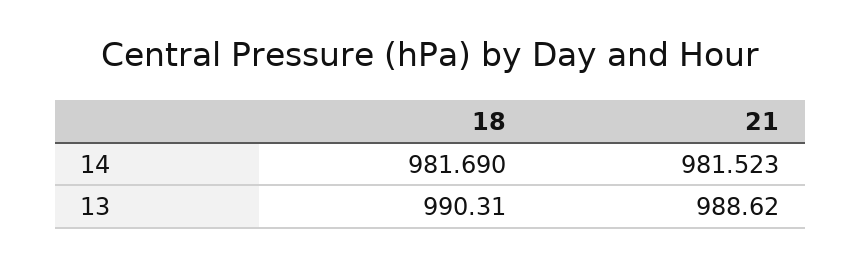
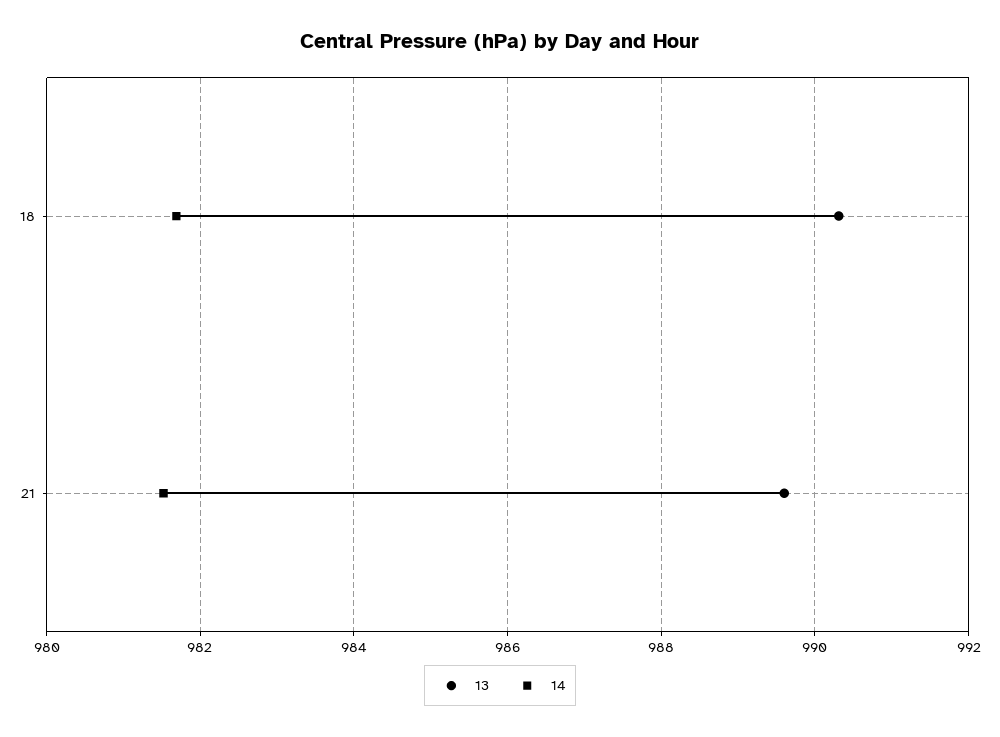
  {
    "14": {
      "18": 981.69,
      "21": 981.523
    },
    "13": {
      "18": 990.31,
-     "21": 988.62
+     "21": 989.6
    }
  }

